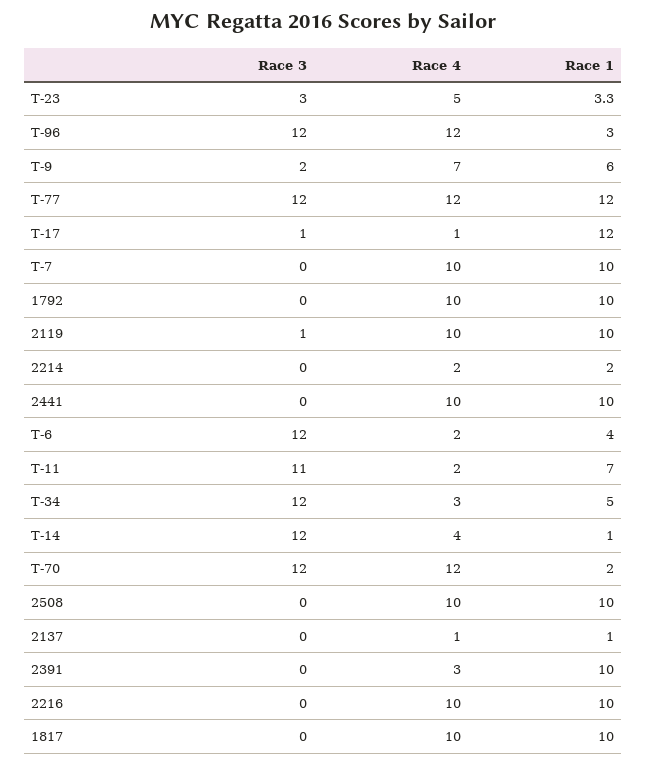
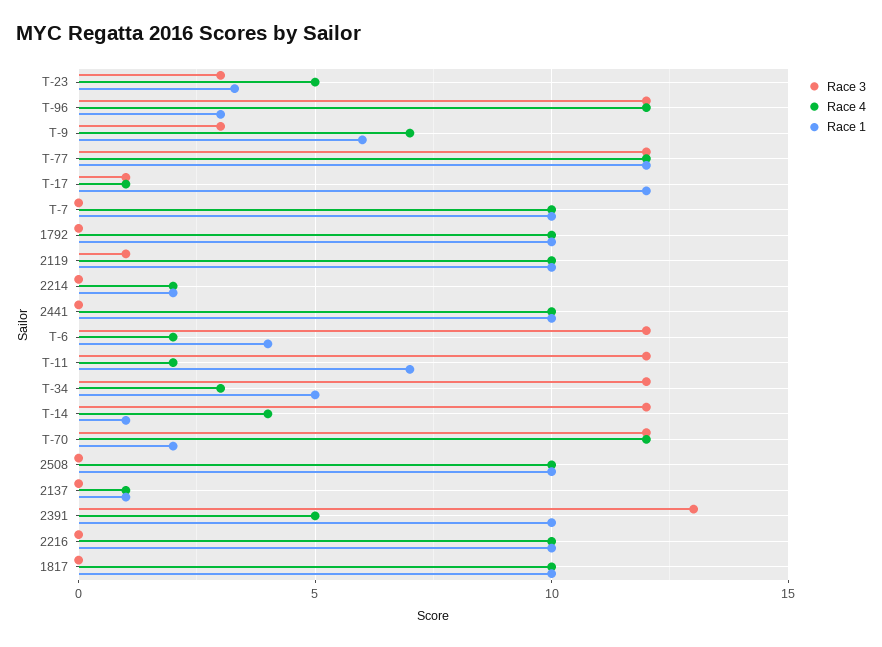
  {
    "Race 3": {
      "T-23": 3,
      "T-96": 12,
-     "T-9": 2,
+     "T-9": 3,
      "T-77": 12,
      "T-17": 1,
      "T-7": 0,
      "1792": 0,
      "2119": 1,
      "2214": 0,
      "2441": 0,
      "T-6": 12,
-     "T-11": 11,
+     "T-11": 12,
      "T-34": 12,
      "T-14": 12,
      "T-70": 12,
      "2508": 0,
      "2137": 0,
-     "2391": 0,
+     "2391": 13,
      "2216": 0,
      "1817": 0
    },
    "Race 4": {
      "T-23": 5,
      "T-96": 12,
      "T-9": 7,
      "T-77": 12,
      "T-17": 1,
      "T-7": 10,
      "1792": 10,
      "2119": 10,
      "2214": 2,
      "2441": 10,
      "T-6": 2,
      "T-11": 2,
      "T-34": 3,
      "T-14": 4,
      "T-70": 12,
      "2508": 10,
      "2137": 1,
-     "2391": 3,
+     "2391": 5,
      "2216": 10,
      "1817": 10
    },
    "Race 1": {
      "T-23": 3.3,
      "T-96": 3,
      "T-9": 6,
      "T-77": 12,
      "T-17": 12,
      "T-7": 10,
      "1792": 10,
      "2119": 10,
      "2214": 2,
      "2441": 10,
      "T-6": 4,
      "T-11": 7,
      "T-34": 5,
      "T-14": 1,
      "T-70": 2,
      "2508": 10,
      "2137": 1,
      "2391": 10,
      "2216": 10,
      "1817": 10
    }
  }

